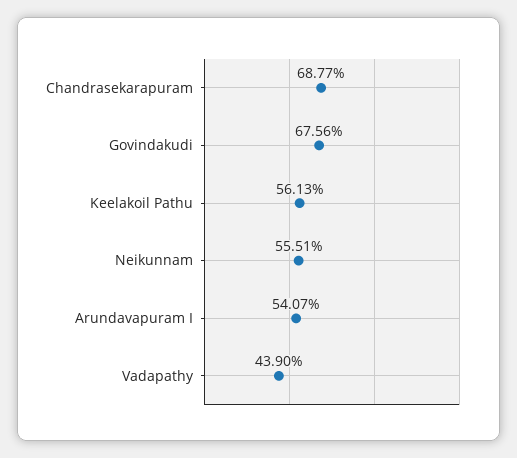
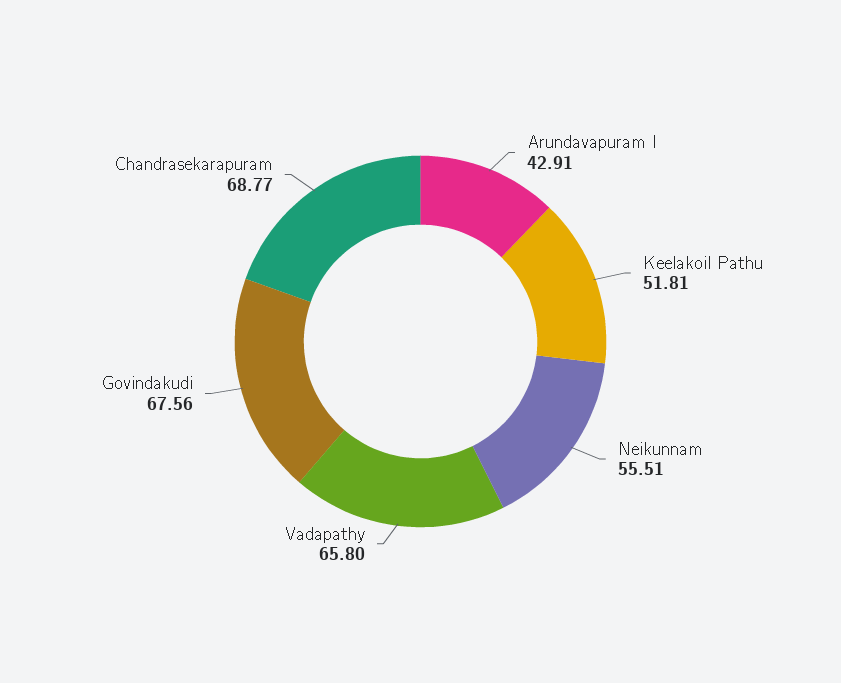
  {
    "Chandrasekarapuram": 68.77,
    "Govindakudi": 67.56,
-   "Keelakoil Pathu": 56.13,
+   "Keelakoil Pathu": 51.81,
    "Neikunnam": 55.51,
-   "Arundavapuram I": 54.07,
+   "Arundavapuram I": 42.91,
-   "Vadapathy": 43.9
+   "Vadapathy": 65.8
  }

